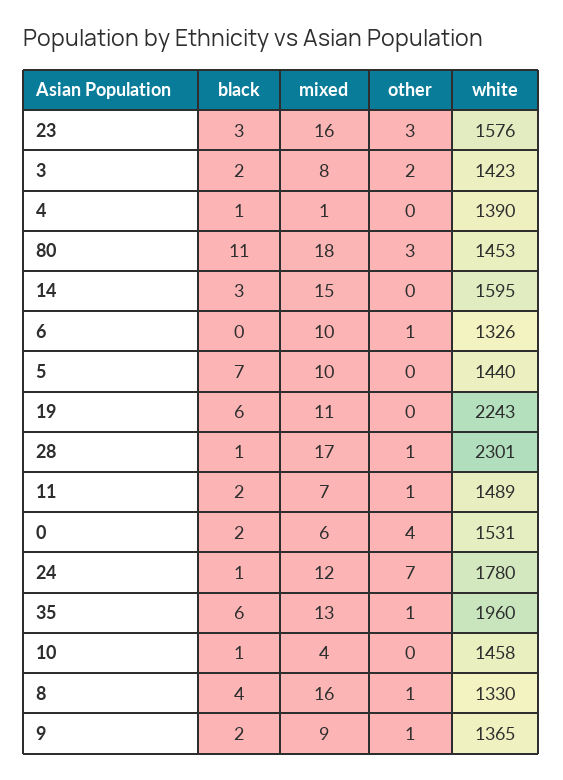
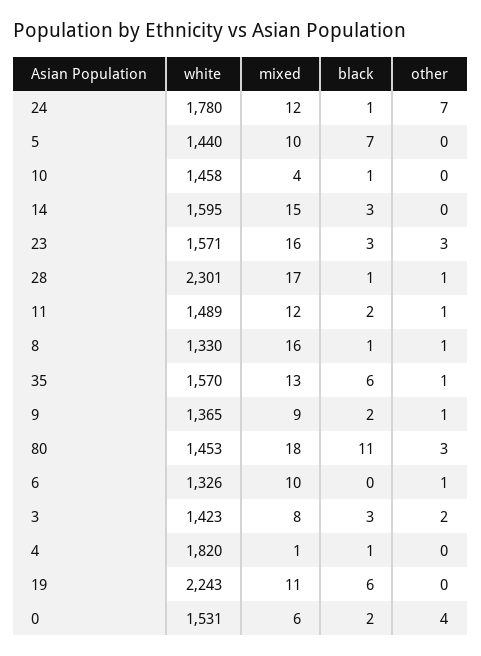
  {
    "black": {
      "23": 3,
-     "3": 2,
+     "3": 3,
      "4": 1,
      "80": 11,
      "14": 3,
      "6": 0,
      "5": 7,
      "19": 6,
      "28": 1,
      "11": 2,
      "0": 2,
      "24": 1,
      "35": 6,
      "10": 1,
-     "8": 4,
+     "8": 1,
      "9": 2
    },
    "mixed": {
      "23": 16,
      "3": 8,
      "4": 1,
      "80": 18,
      "14": 15,
      "6": 10,
      "5": 10,
      "19": 11,
      "28": 17,
-     "11": 7,
+     "11": 12,
      "0": 6,
      "24": 12,
      "35": 13,
      "10": 4,
      "8": 16,
      "9": 9
    },
    "other": {
      "23": 3,
      "3": 2,
      "4": 0,
      "80": 3,
      "14": 0,
      "6": 1,
      "5": 0,
      "19": 0,
      "28": 1,
      "11": 1,
      "0": 4,
      "24": 7,
      "35": 1,
      "10": 0,
      "8": 1,
      "9": 1
    },
    "white": {
-     "23": 1576,
+     "23": 1571,
      "3": 1423,
-     "4": 1390,
+     "4": 1820,
      "80": 1453,
      "14": 1595,
      "6": 1326,
      "5": 1440,
      "19": 2243,
      "28": 2301,
      "11": 1489,
      "0": 1531,
      "24": 1780,
-     "35": 1960,
+     "35": 1570,
      "10": 1458,
      "8": 1330,
      "9": 1365
    }
  }

